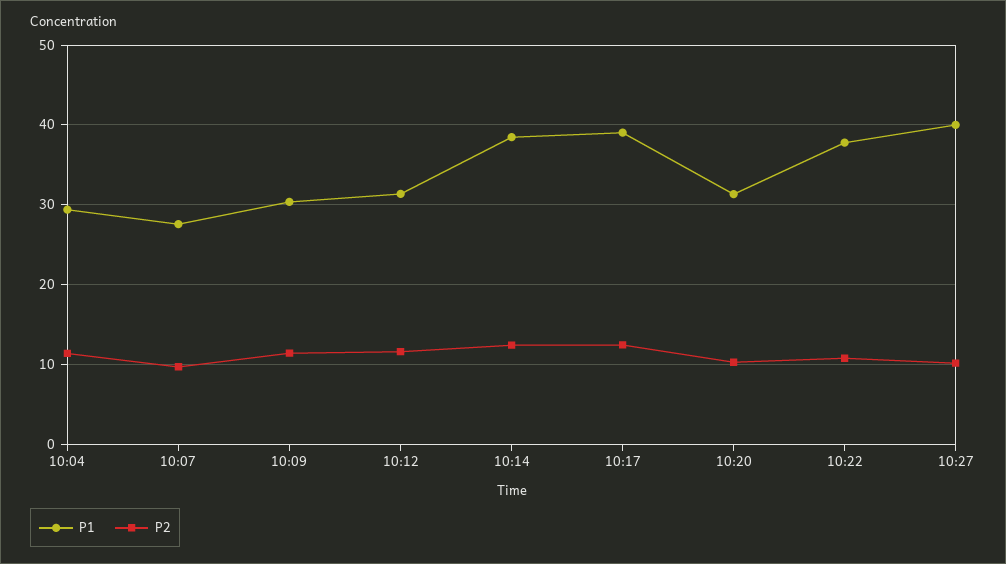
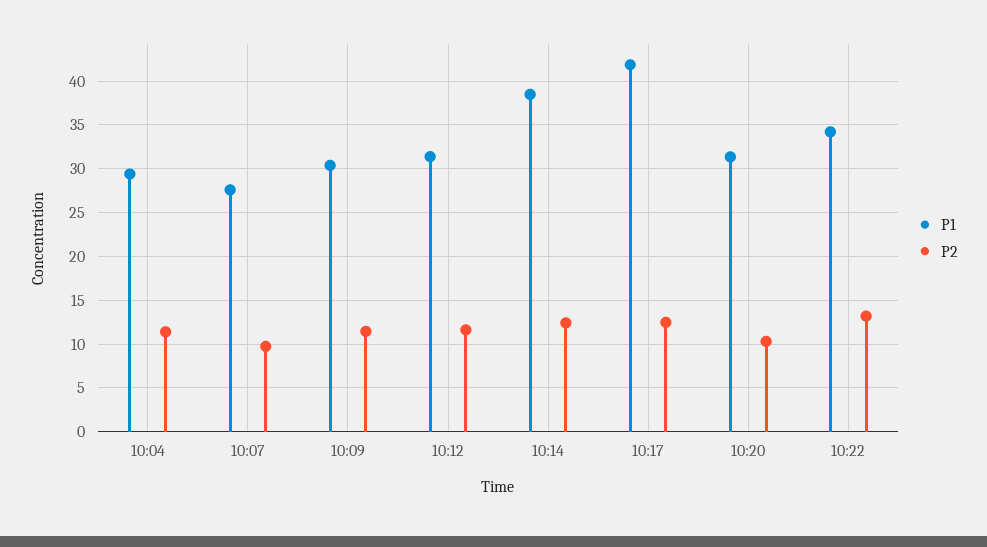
  {
    "P1": {
      "10:04": 29,
      "10:07": 28,
      "10:09": 30,
      "10:12": 31,
      "10:14": 38,
-     "10:17": 39,
+     "10:17": 42,
      "10:20": 31,
-     "10:22": 38,
+     "10:22": 34
-     "10:27": 40
    },
    "P2": {
      "10:04": 11,
      "10:07": 10,
      "10:09": 11,
      "10:12": 12,
      "10:14": 12,
      "10:17": 12,
      "10:20": 10,
-     "10:22": 11,
+     "10:22": 13
-     "10:27": 10
    }
  }

